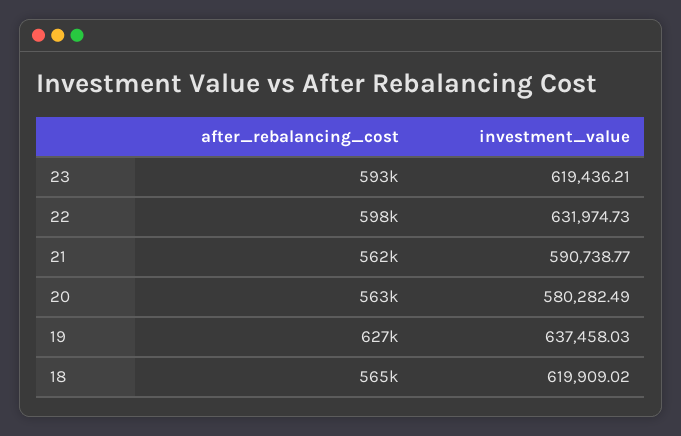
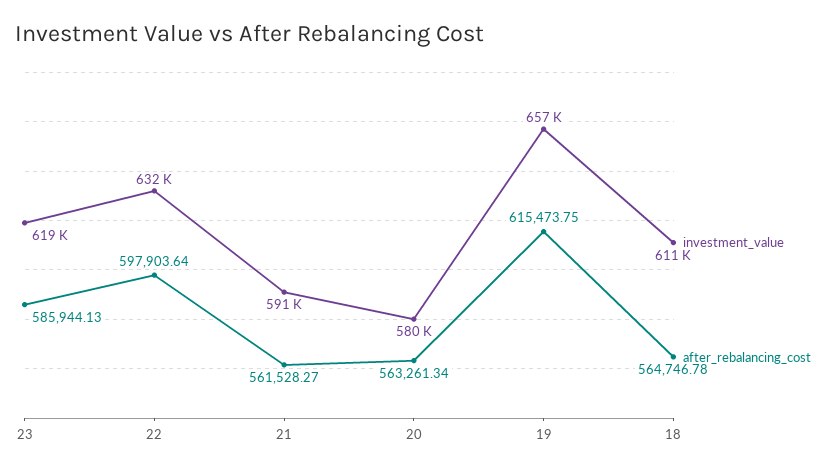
  {
    "after_rebalancing_cost": {
-     "23": 593000,
+     "23": 585944.13,
      "22": 597903.64,
      "21": 561528.27,
      "20": 563261.34,
-     "19": 627000,
+     "19": 615473.75,
      "18": 564746.78
    },
    "investment_value": {
      "23": 619436.21,
      "22": 631974.73,
      "21": 590738.77,
      "20": 580282.49,
-     "19": 637458.03,
+     "19": 657000,
-     "18": 619909.02
+     "18": 611000
    }
  }

